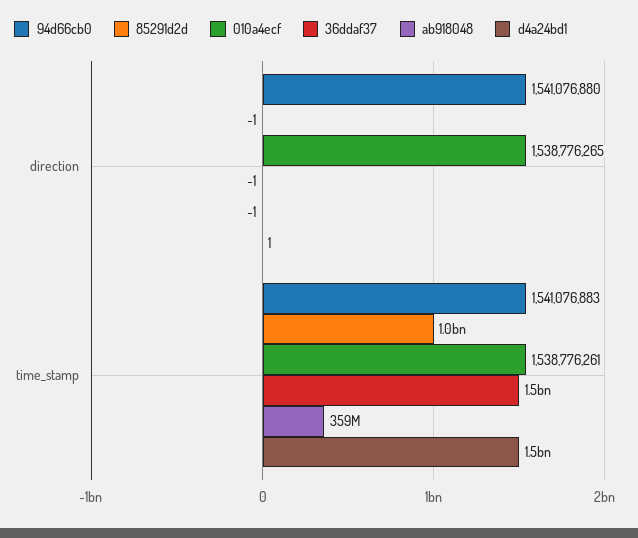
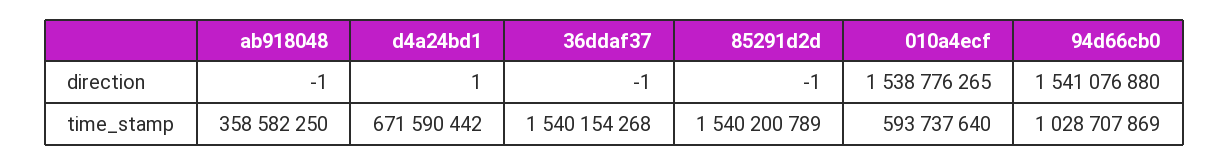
  {
    "94d66cb0": {
      "direction": 1541076880,
-     "time_stamp": 1541076883
+     "time_stamp": 1028707869
    },
    "85291d2d": {
      "direction": -1,
-     "time_stamp": 1000000000
+     "time_stamp": 1540200789
    },
    "010a4ecf": {
      "direction": 1538776265,
-     "time_stamp": 1538776261
+     "time_stamp": 593737640
    },
    "36ddaf37": {
      "direction": -1,
      "time_stamp": 1540154268
    },
    "ab918048": {
      "direction": -1,
      "time_stamp": 358582250
    },
    "d4a24bd1": {
      "direction": 1,
-     "time_stamp": 1500000000
+     "time_stamp": 671590442
    }
  }

